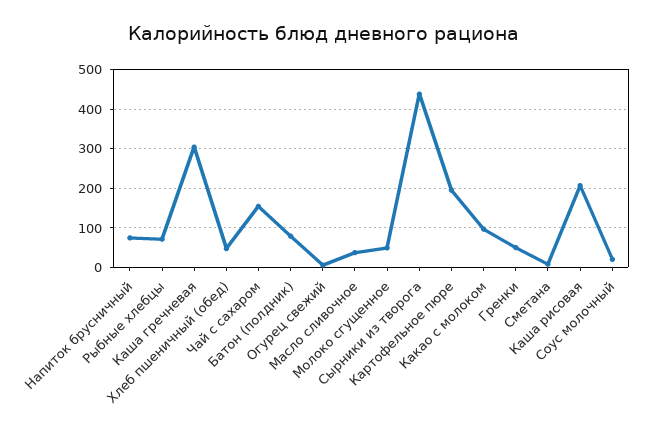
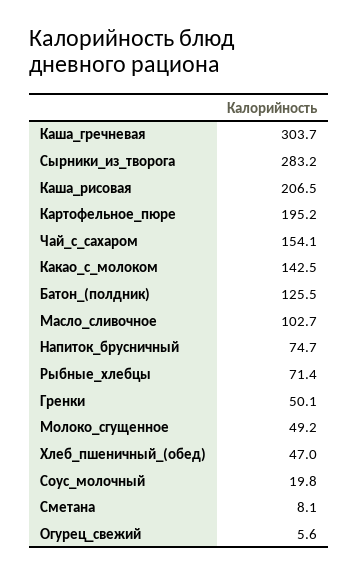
  {
    "Напиток брусничный": 74.7,
    "Рыбные хлебцы": 71.4,
    "Каша гречневая": 303.7,
    "Хлеб пшеничный (обед)": 47,
    "Чай с сахаром": 154.1,
-   "Батон (полдник)": 80,
+   "Батон (полдник)": 125.5,
    "Огурец свежий": 5.6,
-   "Масло сливочное": 40,
+   "Масло сливочное": 102.7,
    "Молоко сгущенное": 49.2,
-   "Сырники из творога": 440,
+   "Сырники из творога": 283.2,
    "Картофельное пюре": 195.2,
-   "Какао с молоком": 100,
+   "Какао с молоком": 142.5,
    "Гренки": 50.1,
    "Сметана": 8.1,
    "Каша рисовая": 206.5,
    "Соус молочный": 19.8
  }

